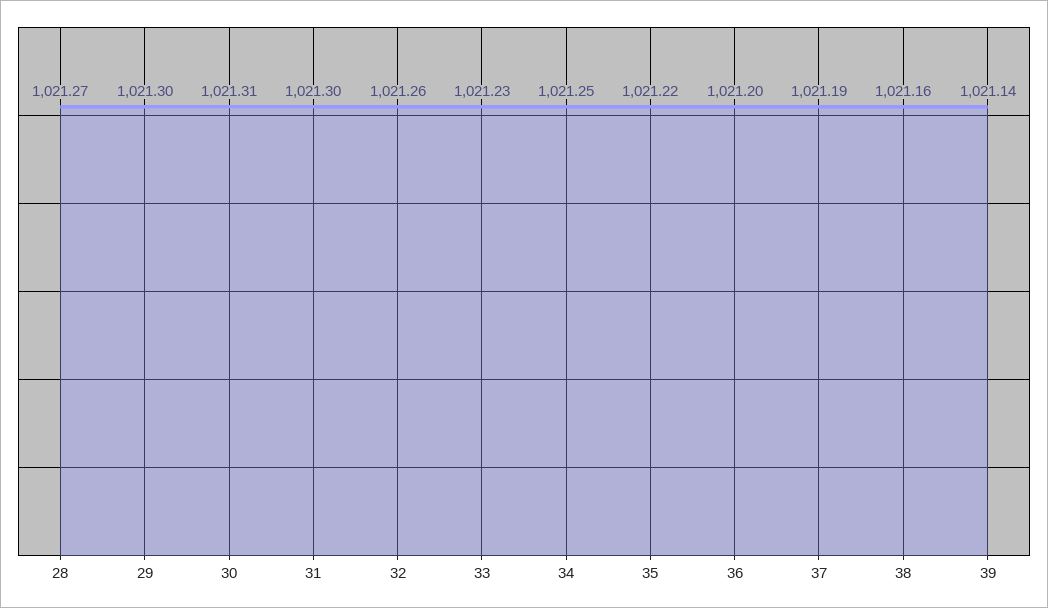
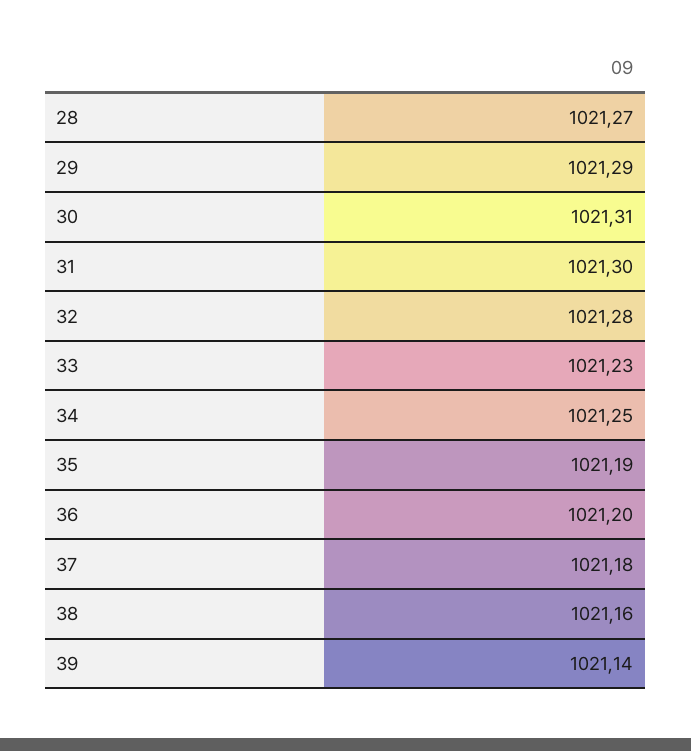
  {
    "28": 1021.27,
-   "29": 1021.3,
+   "29": 1021.29,
    "30": 1021.31,
    "31": 1021.3,
-   "32": 1021.26,
+   "32": 1021.28,
    "33": 1021.23,
    "34": 1021.25,
-   "35": 1021.22,
+   "35": 1021.19,
    "36": 1021.2,
-   "37": 1021.19,
+   "37": 1021.18,
    "38": 1021.16,
    "39": 1021.14
  }

